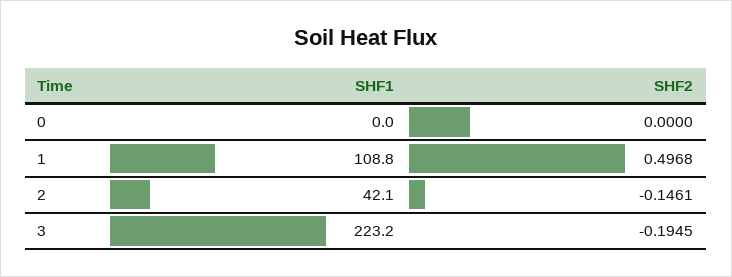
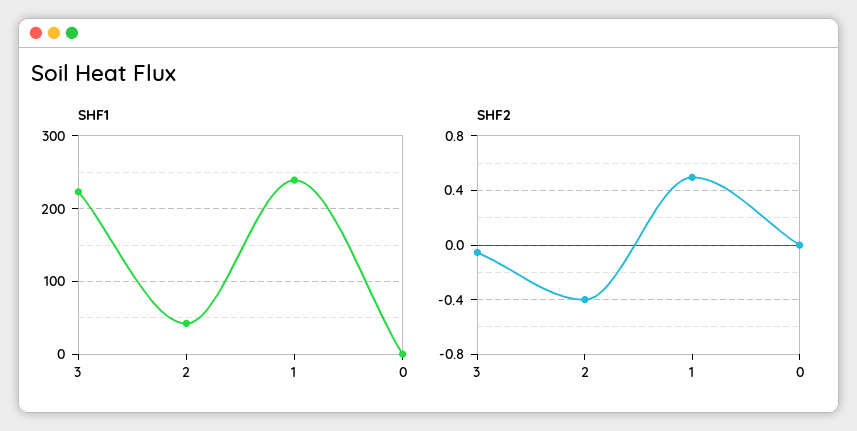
  {
    "SHF1": {
      "0": 0,
-     "1": 108.8,
+     "1": 240,
      "2": 42.1,
      "3": 223.2
    },
    "SHF2": {
      "0": 0,
      "1": 0.4968,
-     "2": -0.1461,
+     "2": -0.4,
-     "3": -0.1945
+     "3": -0.05
    }
  }

